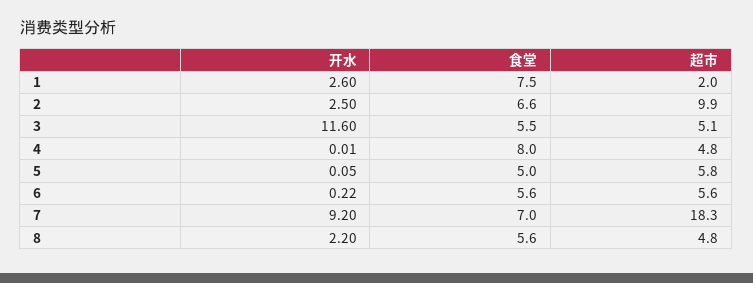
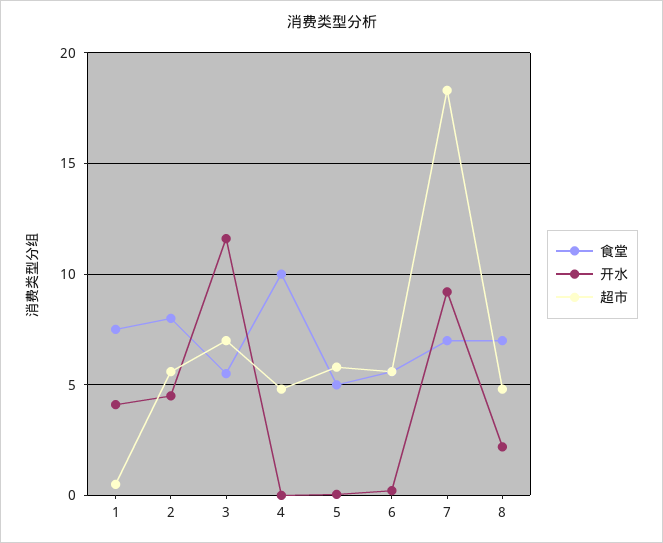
  {
    "开水": {
-     "1": 2.6,
+     "1": 4,
-     "2": 2.5,
+     "2": 4.5,
      "3": 11.6,
      "4": 0.01,
      "5": 0.05,
      "6": 0.22,
      "7": 9.2,
      "8": 2.2
    },
    "食堂": {
      "1": 7.5,
-     "2": 6.6,
+     "2": 8,
      "3": 5.5,
-     "4": 8,
+     "4": 10,
      "5": 5,
      "6": 5.6,
      "7": 7,
-     "8": 5.6
+     "8": 7
    },
    "超市": {
-     "1": 2,
+     "1": 0.5,
-     "2": 9.9,
+     "2": 5.5,
-     "3": 5.1,
+     "3": 7,
      "4": 4.8,
      "5": 5.8,
      "6": 5.6,
      "7": 18.3,
      "8": 4.8
    }
  }

